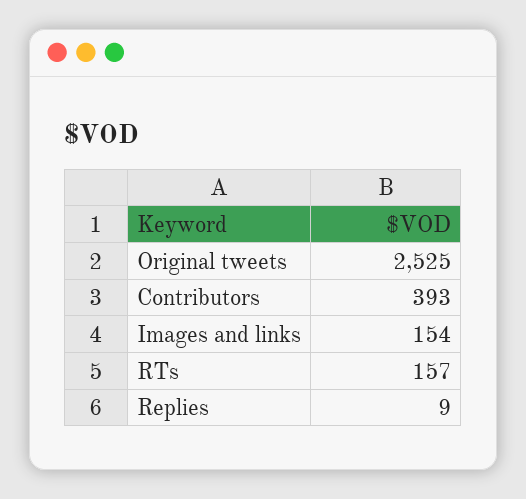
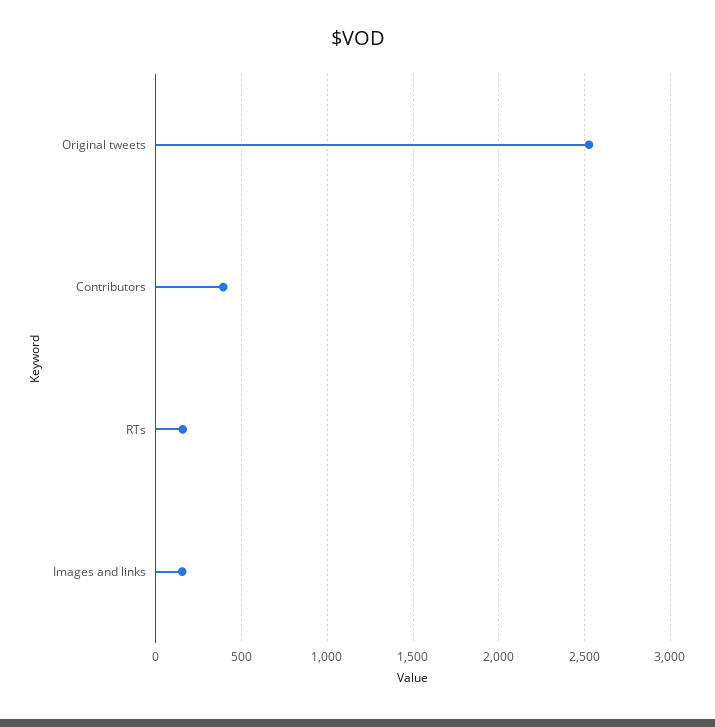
  {
    "Original tweets": 2525,
    "Contributors": 393,
    "Images and links": 154,
-   "RTs": 157,
+   "RTs": 157
-   "Replies": 9
  }

